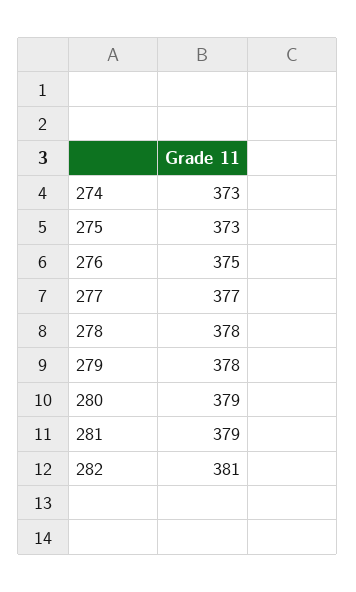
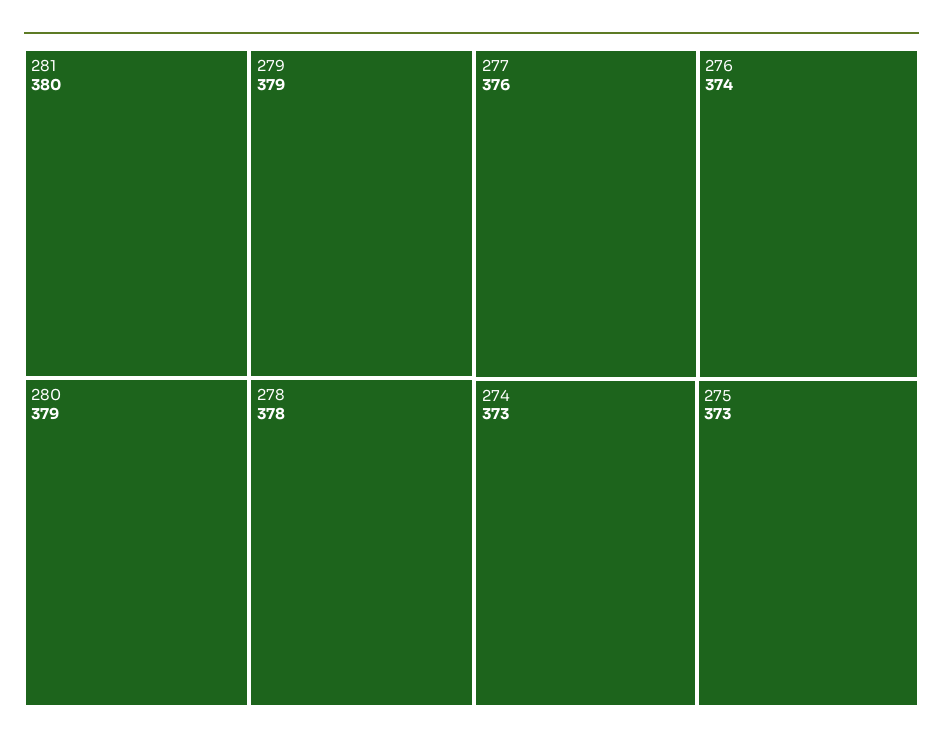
  {
    "274": 373,
    "275": 373,
-   "276": 375,
+   "276": 374,
-   "277": 377,
+   "277": 376,
    "278": 378,
-   "279": 378,
+   "279": 379,
    "280": 379,
-   "281": 379,
+   "281": 380
-   "282": 381
  }

